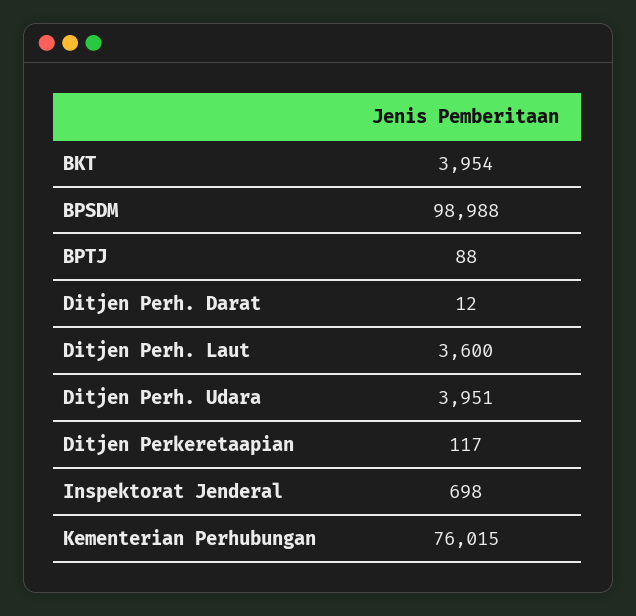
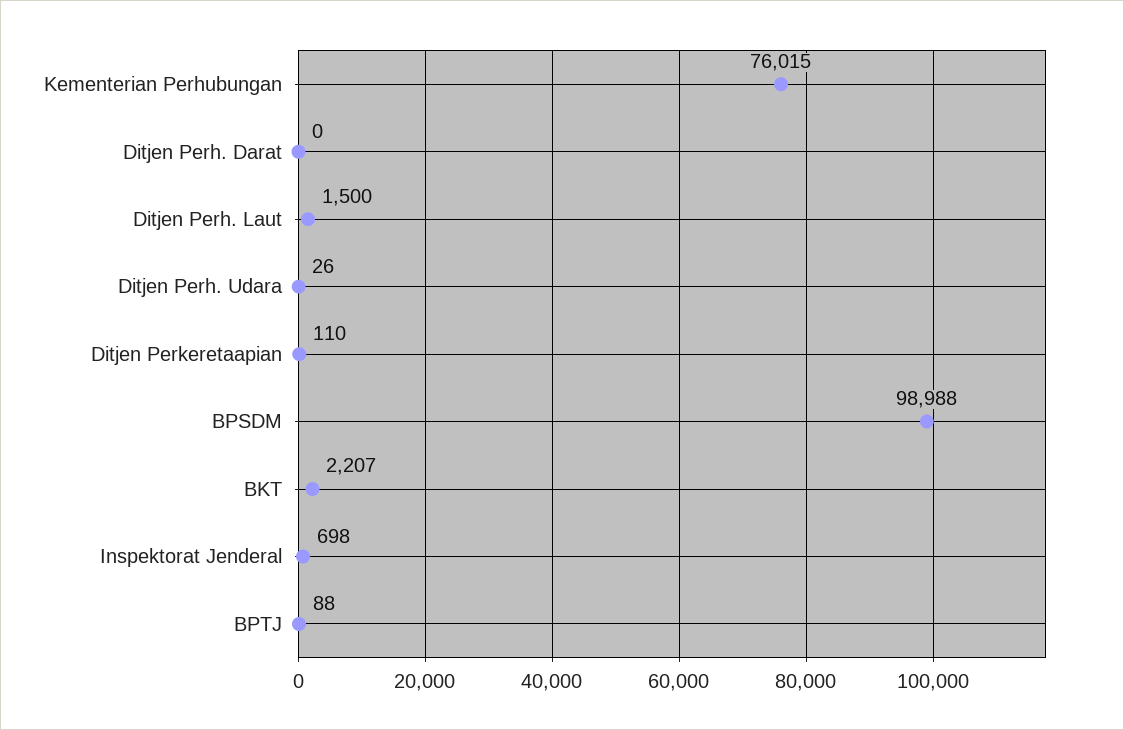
  {
-   "BKT": 3954,
+   "BKT": 2207,
    "BPSDM": 98988,
    "BPTJ": 88,
-   "Ditjen Perh. Darat": 12,
+   "Ditjen Perh. Darat": 0,
-   "Ditjen Perh. Laut": 3600,
+   "Ditjen Perh. Laut": 1500,
-   "Ditjen Perh. Udara": 3951,
+   "Ditjen Perh. Udara": 26,
-   "Ditjen Perkeretaapian": 117,
+   "Ditjen Perkeretaapian": 110,
    "Inspektorat Jenderal": 698,
    "Kementerian Perhubungan": 76015
  }

